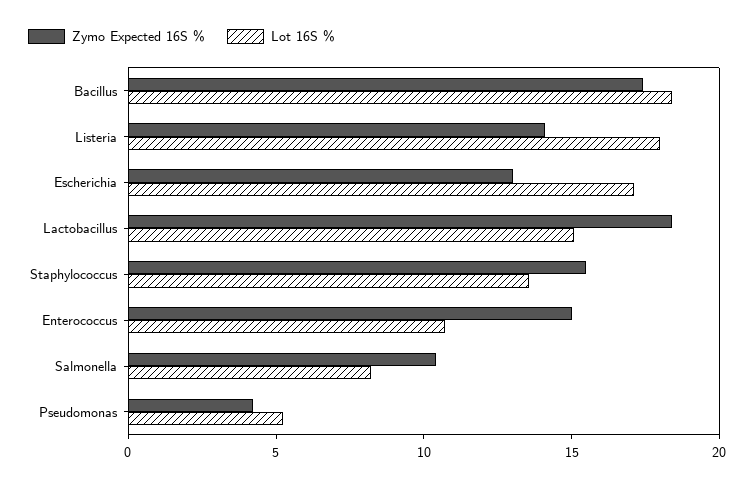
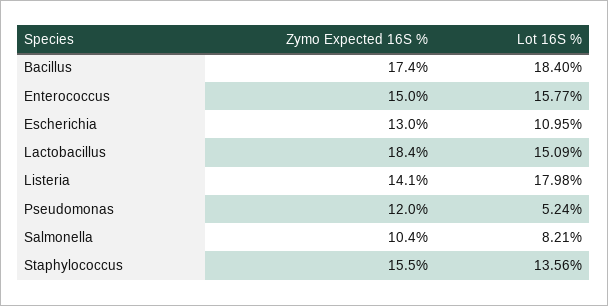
  {
    "Zymo Expected 16S %": {
      "Bacillus": 17.4,
      "Listeria": 14.1,
      "Escherichia": 13,
      "Lactobacillus": 18.4,
      "Staphylococcus": 15.5,
      "Enterococcus": 15,
      "Salmonella": 10.4,
-     "Pseudomonas": 4
+     "Pseudomonas": 12
    },
    "Lot 16S %": {
      "Bacillus": 18.4,
      "Listeria": 17.98,
-     "Escherichia": 17,
+     "Escherichia": 10.95,
      "Lactobacillus": 15.09,
      "Staphylococcus": 13.56,
-     "Enterococcus": 11,
+     "Enterococcus": 15.77,
      "Salmonella": 8.21,
      "Pseudomonas": 5.24
    }
  }

